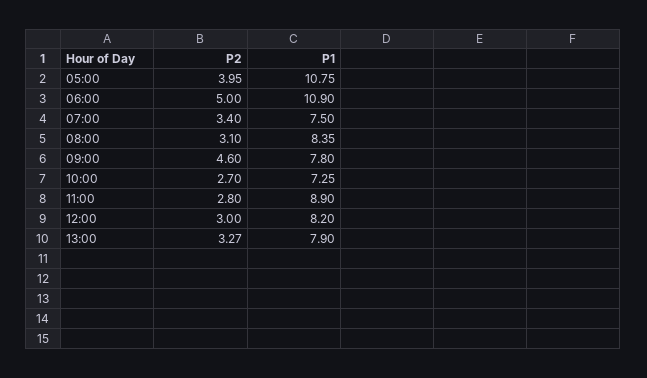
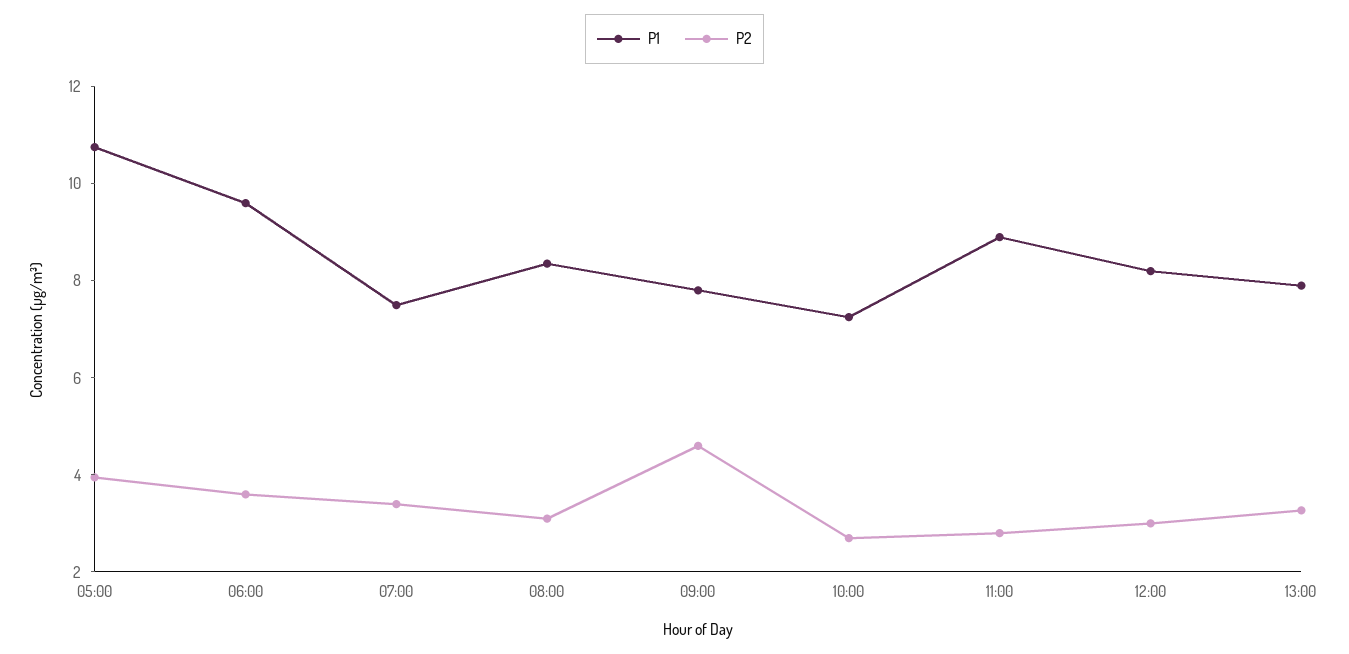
  {
    "P2": {
      "05:00": 3.95,
-     "06:00": 5,
+     "06:00": 3.5,
      "07:00": 3.4,
      "08:00": 3.1,
      "09:00": 4.6,
      "10:00": 2.7,
      "11:00": 2.8,
      "12:00": 3,
      "13:00": 3.27
    },
    "P1": {
      "05:00": 10.75,
-     "06:00": 10.9,
+     "06:00": 9.5,
      "07:00": 7.5,
      "08:00": 8.35,
      "09:00": 7.8,
      "10:00": 7.25,
      "11:00": 8.9,
      "12:00": 8.2,
      "13:00": 7.9
    }
  }

